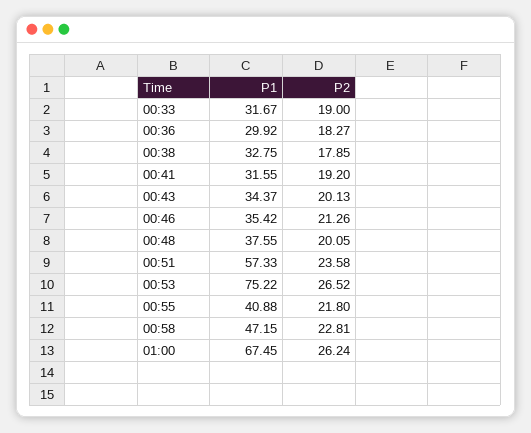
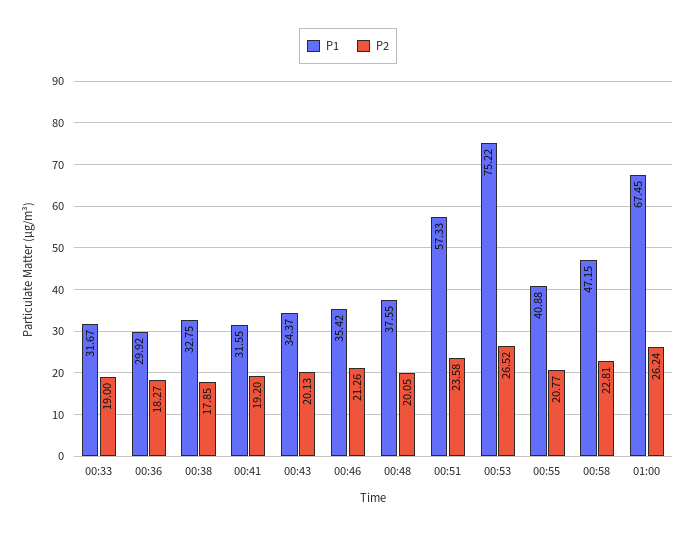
  {
    "P1": {
      "00:33": 31.67,
      "00:36": 29.92,
      "00:38": 32.75,
      "00:41": 31.55,
      "00:43": 34.37,
      "00:46": 35.42,
      "00:48": 37.55,
      "00:51": 57.33,
      "00:53": 75.22,
      "00:55": 40.88,
      "00:58": 47.15,
      "01:00": 67.45
    },
    "P2": {
      "00:33": 19,
      "00:36": 18.27,
      "00:38": 17.85,
      "00:41": 19.2,
      "00:43": 20.13,
      "00:46": 21.26,
      "00:48": 20.05,
      "00:51": 23.58,
      "00:53": 26.52,
-     "00:55": 21.8,
+     "00:55": 20.77,
      "00:58": 22.81,
      "01:00": 26.24
    }
  }

